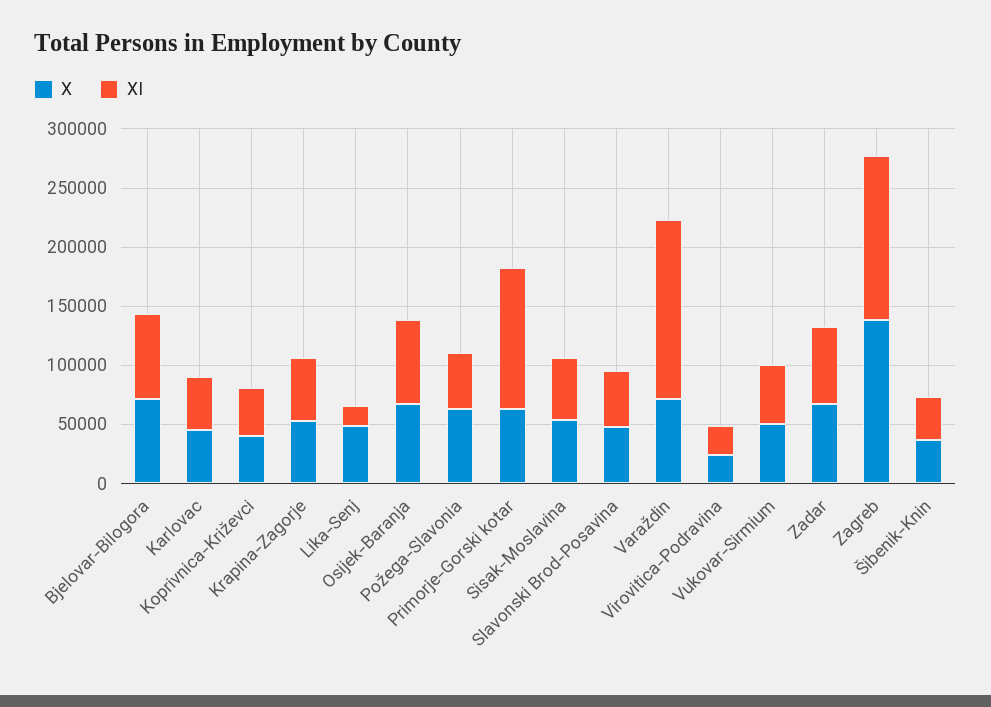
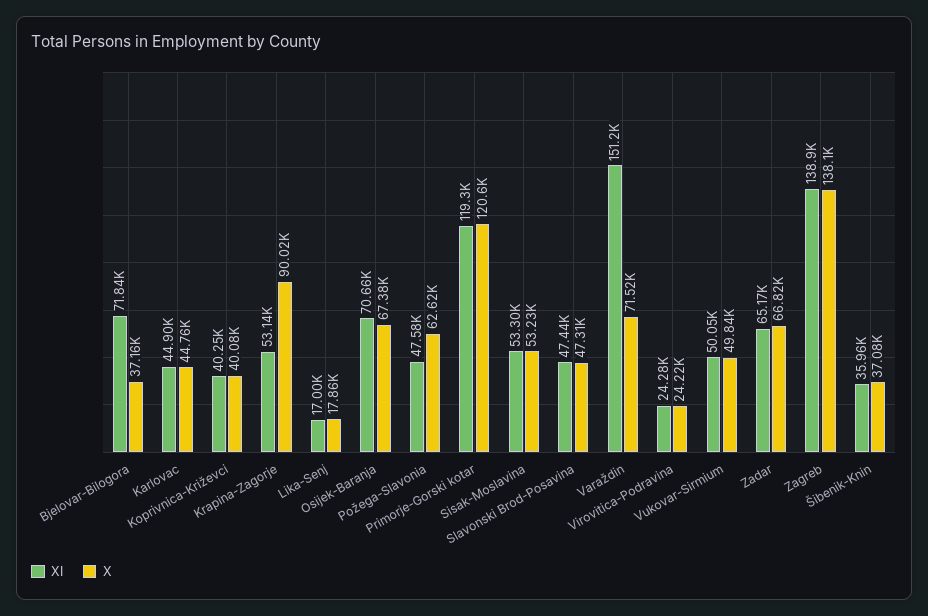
  {
    "X": {
-     "Bjelovar-Bilogora": 70000,
+     "Bjelovar-Bilogora": 37160,
      "Karlovac": 44760,
      "Koprivnica-Križevci": 40080,
-     "Krapina-Zagorje": 50000,
+     "Krapina-Zagorje": 90020,
-     "Lika-Senj": 50000,
+     "Lika-Senj": 17860,
      "Osijek-Baranja": 67380,
      "Požega-Slavonia": 62620,
-     "Primorje-Gorski kotar": 60000,
+     "Primorje-Gorski kotar": 120600,
      "Sisak-Moslavina": 53230,
      "Slavonski Brod-Posavina": 47310,
      "Varaždin": 71520,
      "Virovitica-Podravina": 24220,
      "Vukovar-Sirmium": 49840,
      "Zadar": 66820,
      "Zagreb": 138100,
      "Šibenik-Knin": 37080
    },
    "XI": {
      "Bjelovar-Bilogora": 71840,
      "Karlovac": 44900,
      "Koprivnica-Križevci": 40250,
      "Krapina-Zagorje": 53140,
      "Lika-Senj": 17000,
      "Osijek-Baranja": 70660,
      "Požega-Slavonia": 47580,
      "Primorje-Gorski kotar": 119300,
      "Sisak-Moslavina": 53300,
      "Slavonski Brod-Posavina": 47440,
      "Varaždin": 151200,
      "Virovitica-Podravina": 24280,
      "Vukovar-Sirmium": 50050,
      "Zadar": 65170,
      "Zagreb": 138900,
      "Šibenik-Knin": 35960
    }
  }

